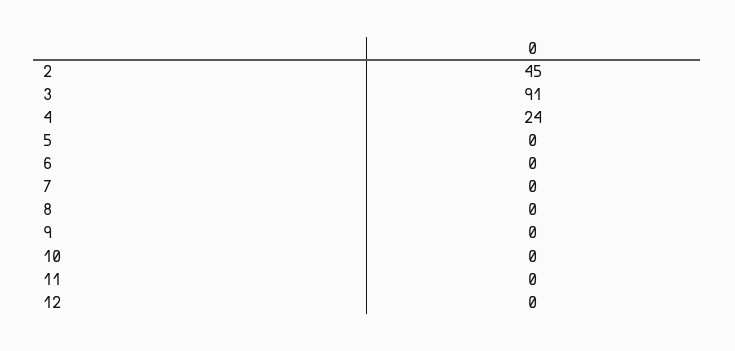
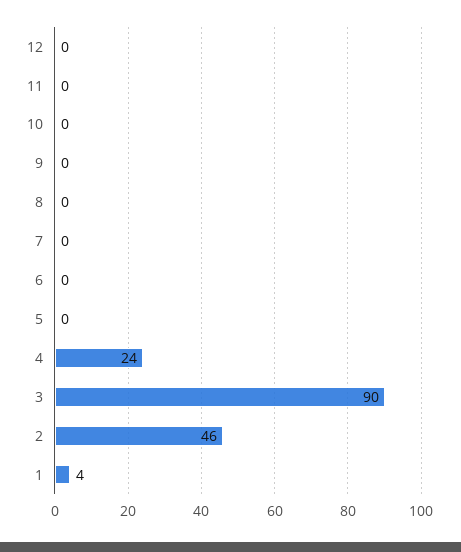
  {
-   "2": 45,
+   "2": 46,
-   "3": 91,
+   "3": 90,
    "4": 24,
    "5": 0,
    "6": 0,
    "7": 0,
    "8": 0,
    "9": 0,
    "10": 0,
    "11": 0,
-   "12": 0
+   "12": 0,
+   "1": 4
  }

